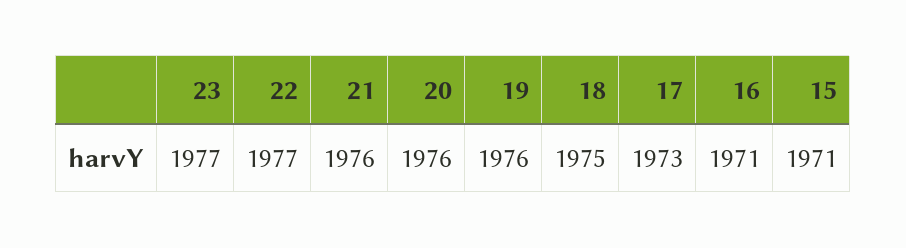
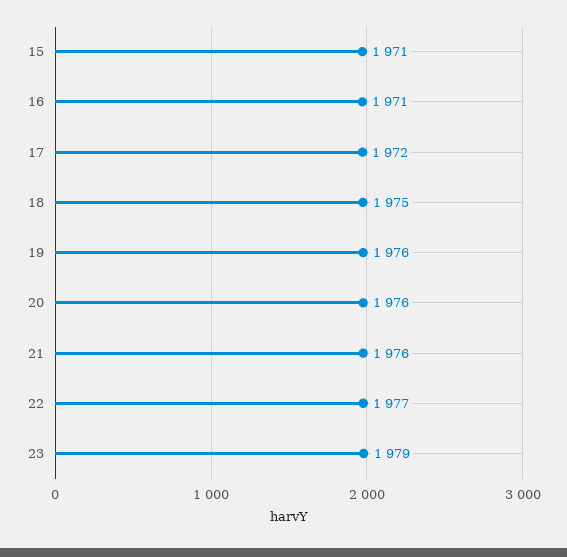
  {
-   "23": 1977,
+   "23": 1979,
    "22": 1977,
    "21": 1976,
    "20": 1976,
    "19": 1976,
    "18": 1975,
-   "17": 1973,
+   "17": 1972,
    "16": 1971,
    "15": 1971
  }

